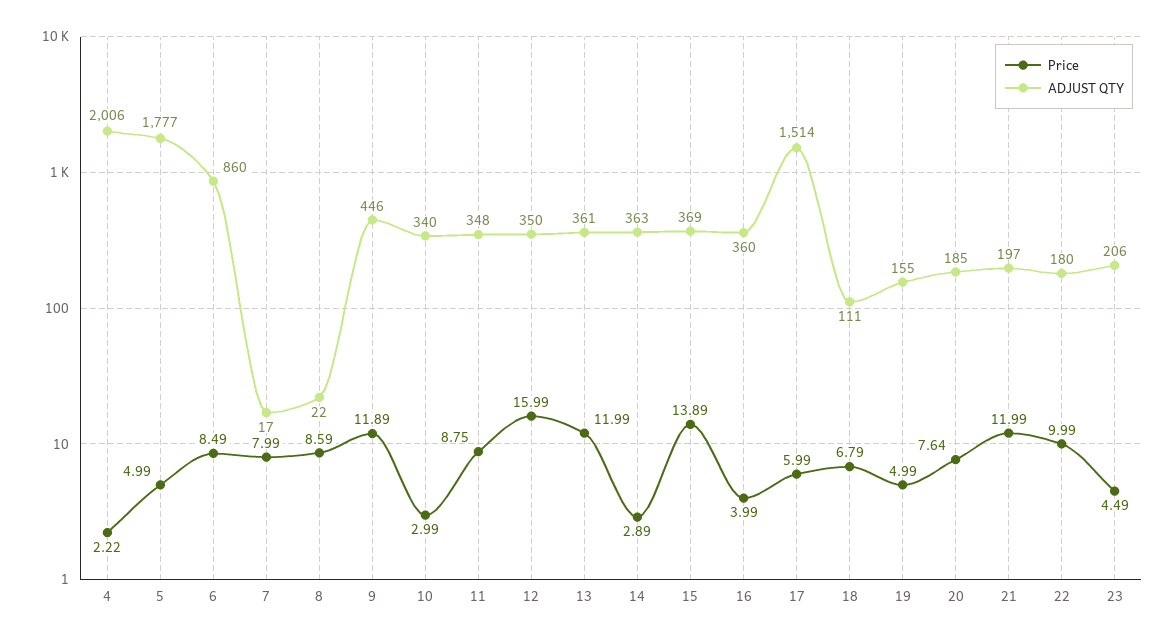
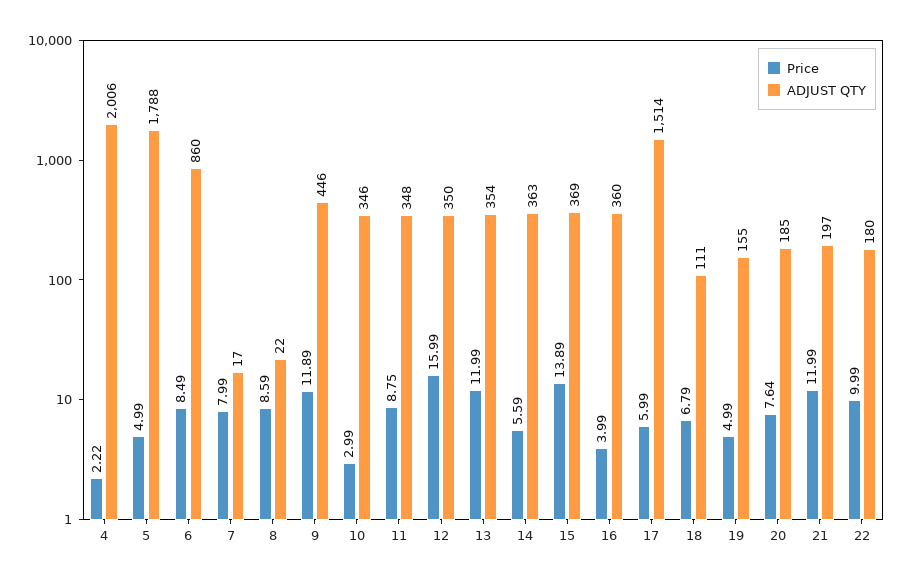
  {
    "Price": {
      "4": 2.22,
      "5": 4.99,
      "6": 8.49,
      "7": 7.99,
      "8": 8.59,
      "9": 11.89,
      "10": 2.99,
      "11": 8.75,
      "12": 15.99,
      "13": 11.99,
-     "14": 2.89,
+     "14": 5.59,
      "15": 13.89,
      "16": 3.99,
      "17": 5.99,
      "18": 6.79,
      "19": 4.99,
      "20": 7.64,
      "21": 11.99,
-     "22": 9.99,
+     "22": 9.99
-     "23": 4.49
    },
    "ADJUST QTY": {
      "4": 2006,
-     "5": 1777,
+     "5": 1788,
      "6": 860,
      "7": 17,
      "8": 22,
      "9": 446,
-     "10": 340,
+     "10": 346,
      "11": 348,
      "12": 350,
-     "13": 361,
+     "13": 354,
      "14": 363,
      "15": 369,
      "16": 360,
      "17": 1514,
      "18": 111,
      "19": 155,
      "20": 185,
      "21": 197,
-     "22": 180,
+     "22": 180
-     "23": 206
    }
  }

